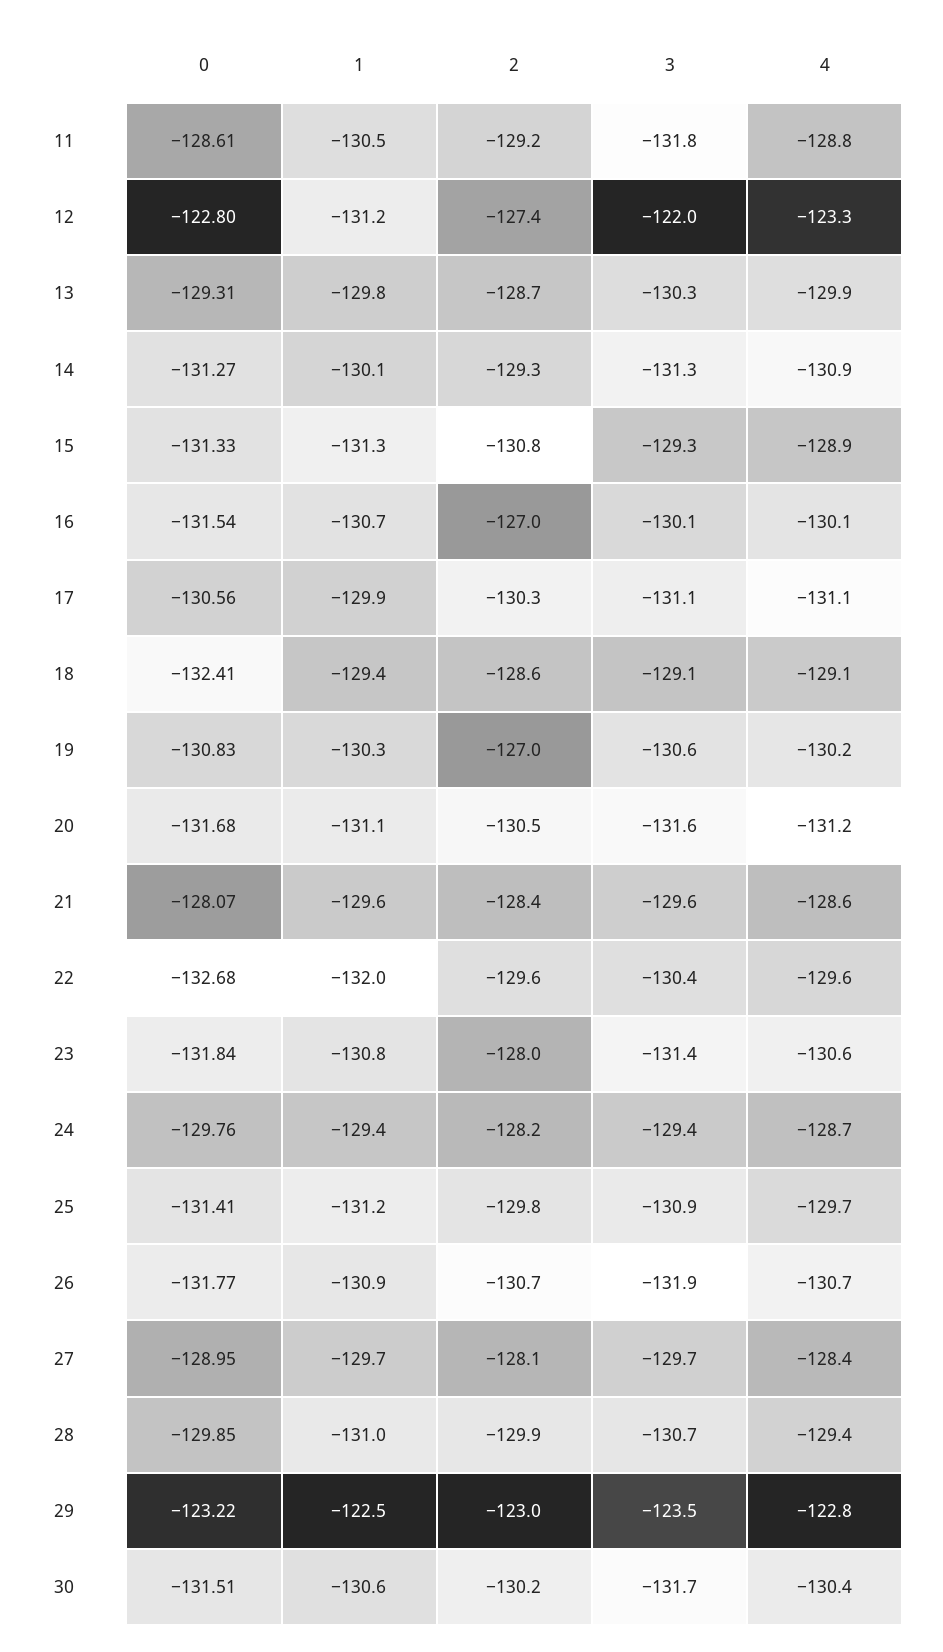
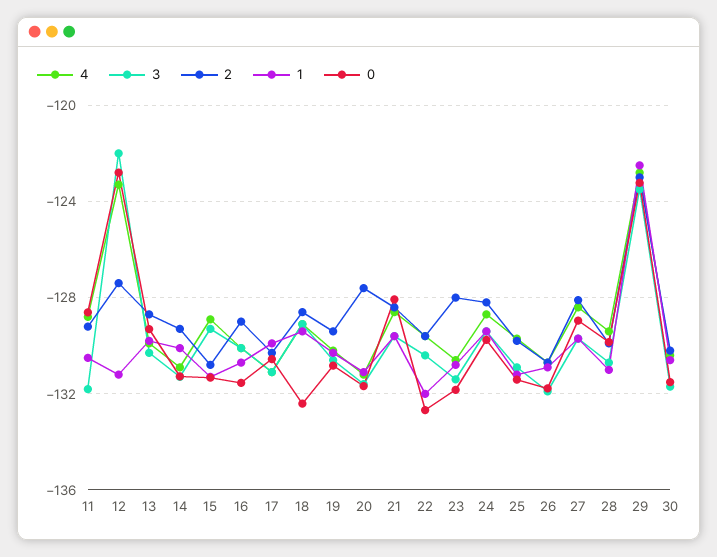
  {
    "0": {
      "11": -128.61,
      "12": -122.8,
      "13": -129.31,
      "14": -131.27,
      "15": -131.33,
      "16": -131.54,
      "17": -130.56,
      "18": -132.41,
      "19": -130.83,
      "20": -131.68,
      "21": -128.07,
      "22": -132.68,
      "23": -131.84,
      "24": -129.76,
      "25": -131.41,
      "26": -131.77,
      "27": -128.95,
      "28": -129.85,
      "29": -123.22,
      "30": -131.51
    },
    "1": {
      "11": -130.5,
      "12": -131.2,
      "13": -129.8,
      "14": -130.1,
      "15": -131.3,
      "16": -130.7,
      "17": -129.9,
      "18": -129.4,
      "19": -130.3,
      "20": -131.1,
      "21": -129.6,
      "22": -132,
      "23": -130.8,
      "24": -129.4,
      "25": -131.2,
      "26": -130.9,
      "27": -129.7,
      "28": -131,
      "29": -122.5,
      "30": -130.6
    },
    "2": {
      "11": -129.2,
      "12": -127.4,
      "13": -128.7,
      "14": -129.3,
      "15": -130.8,
-     "16": -127,
+     "16": -129,
      "17": -130.3,
      "18": -128.6,
-     "19": -127,
+     "19": -129.5,
-     "20": -130.5,
+     "20": -127.5,
      "21": -128.4,
      "22": -129.6,
      "23": -128,
      "24": -128.2,
      "25": -129.8,
      "26": -130.7,
      "27": -128.1,
      "28": -129.9,
      "29": -123,
      "30": -130.2
    },
    "3": {
      "11": -131.8,
      "12": -122,
      "13": -130.3,
      "14": -131.3,
      "15": -129.3,
      "16": -130.1,
      "17": -131.1,
      "18": -129.1,
      "19": -130.6,
      "20": -131.6,
      "21": -129.6,
      "22": -130.4,
      "23": -131.4,
      "24": -129.4,
      "25": -130.9,
      "26": -131.9,
      "27": -129.7,
      "28": -130.7,
      "29": -123.5,
      "30": -131.7
    },
    "4": {
      "11": -128.8,
      "12": -123.3,
      "13": -129.9,
      "14": -130.9,
      "15": -128.9,
      "16": -130.1,
      "17": -131.1,
      "18": -129.1,
      "19": -130.2,
      "20": -131.2,
      "21": -128.6,
      "22": -129.6,
      "23": -130.6,
      "24": -128.7,
      "25": -129.7,
      "26": -130.7,
      "27": -128.4,
      "28": -129.4,
      "29": -122.8,
      "30": -130.4
    }
  }

